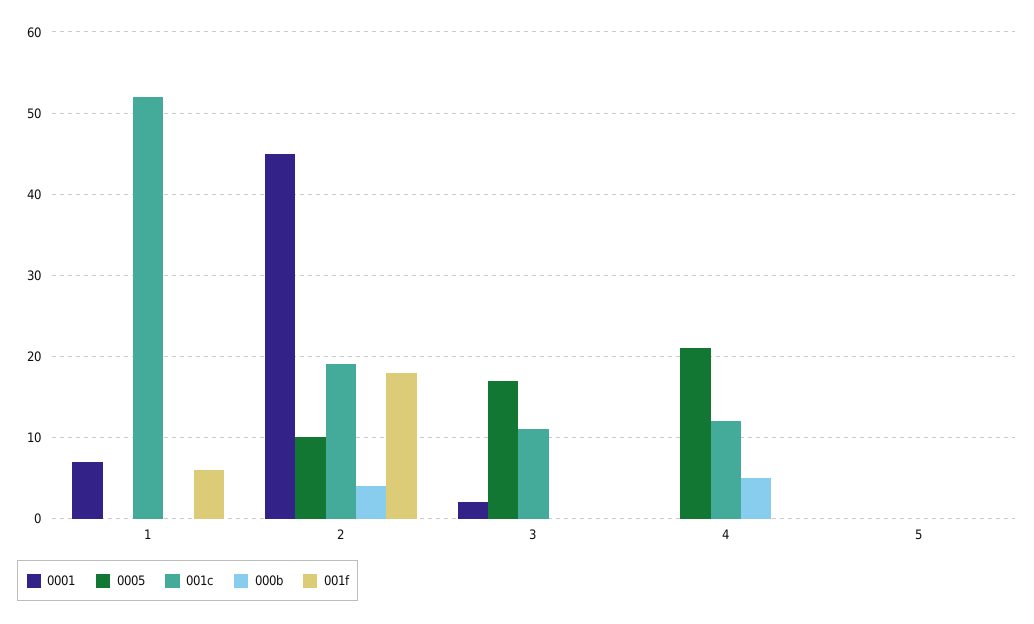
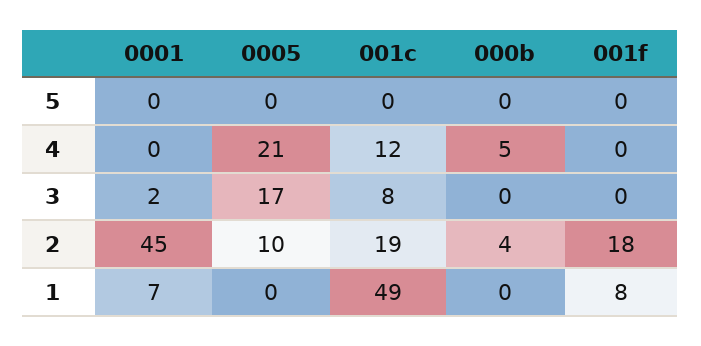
  {
    "0001": {
      "1": 7,
      "2": 45,
      "3": 2,
      "4": 0,
      "5": 0
    },
    "0005": {
      "1": 0,
      "2": 10,
      "3": 17,
      "4": 21,
      "5": 0
    },
    "001c": {
-     "1": 52,
+     "1": 49,
      "2": 19,
-     "3": 11,
+     "3": 8,
      "4": 12,
      "5": 0
    },
    "000b": {
      "1": 0,
      "2": 4,
      "3": 0,
      "4": 5,
      "5": 0
    },
    "001f": {
-     "1": 6,
+     "1": 8,
      "2": 18,
      "3": 0,
      "4": 0,
      "5": 0
    }
  }

